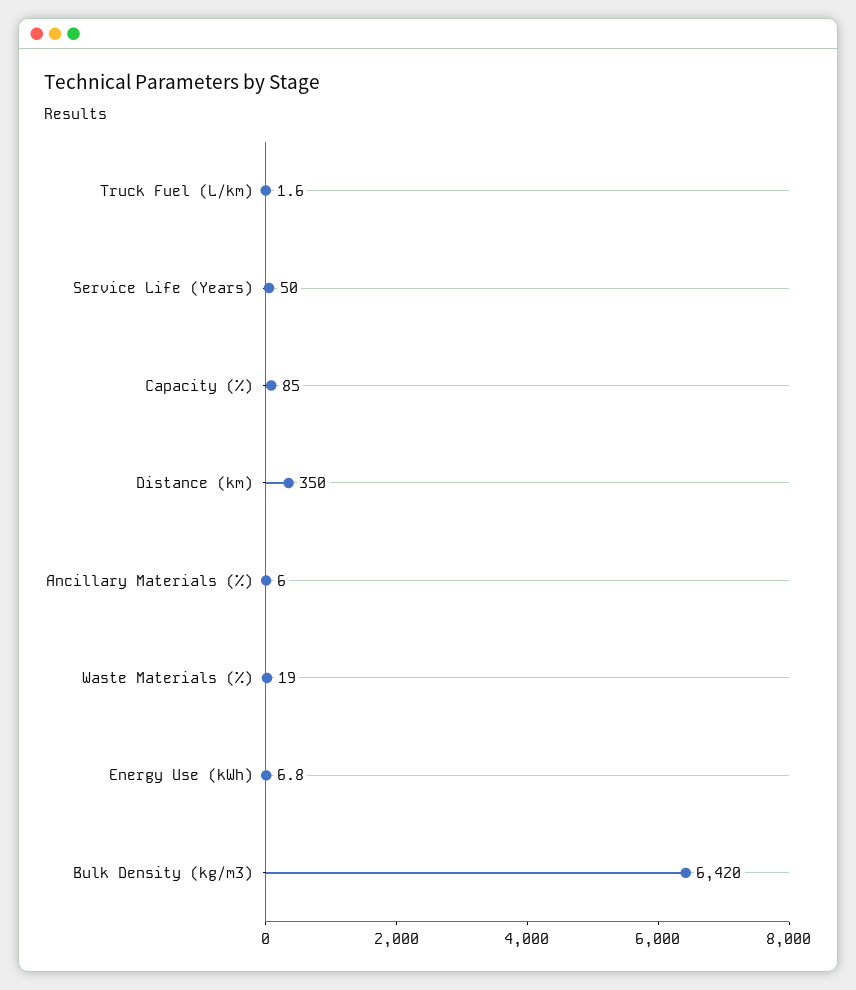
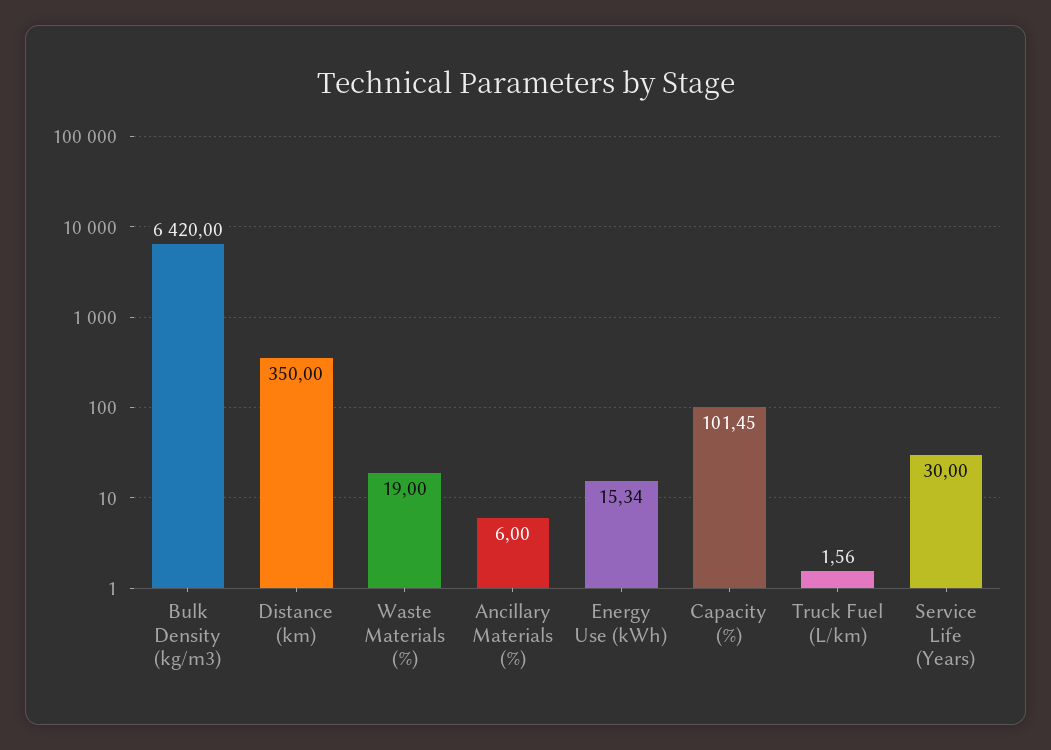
  {
    "Truck Fuel (L/km)": 1.56,
-   "Service Life (Years)": 50,
+   "Service Life (Years)": 30,
-   "Capacity (%)": 85,
+   "Capacity (%)": 101.45,
    "Distance (km)": 350,
    "Ancillary Materials (%)": 6,
    "Waste Materials (%)": 19,
-   "Energy Use (kWh)": 6.8,
+   "Energy Use (kWh)": 15.34,
    "Bulk Density (kg/m3)": 6420
  }

